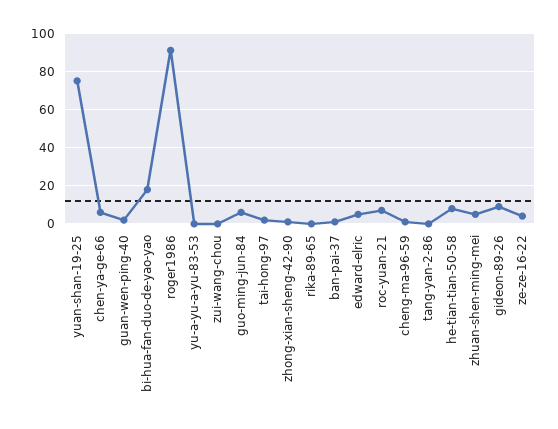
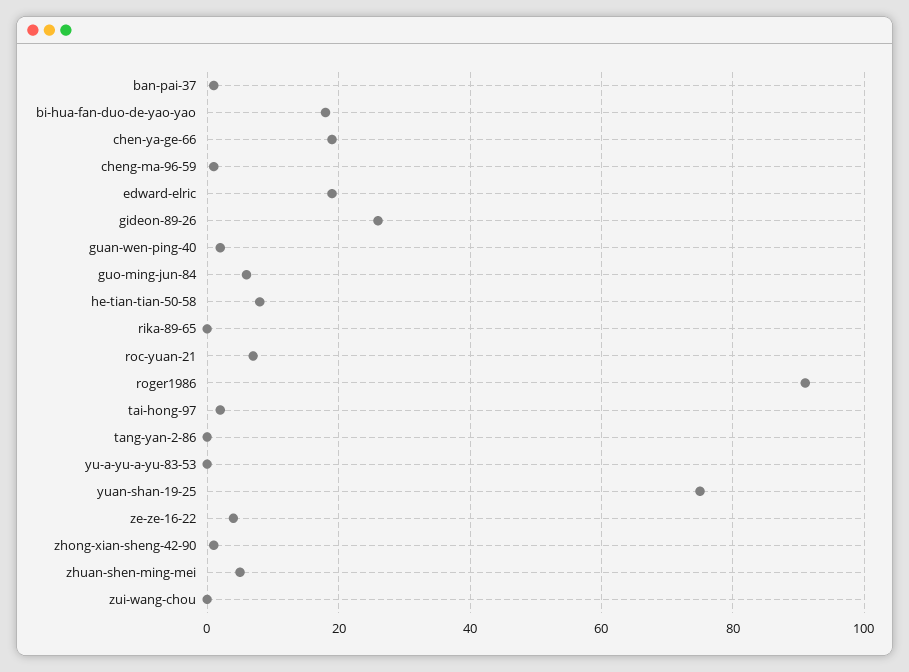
  {
    "yuan-shan-19-25": 75,
-   "chen-ya-ge-66": 5,
+   "chen-ya-ge-66": 20,
    "guan-wen-ping-40": 0,
    "bi-hua-fan-duo-de-yao-yao": 20,
    "roger1986": 90,
    "yu-a-yu-a-yu-83-53": 0,
    "zui-wang-chou": 0,
    "guo-ming-jun-84": 5,
    "tai-hong-97": 0,
    "zhong-xian-sheng-42-90": 0,
    "rika-89-65": 0,
    "ban-pai-37": 0,
-   "edward-elric": 5,
+   "edward-elric": 20,
    "roc-yuan-21": 5,
    "cheng-ma-96-59": 0,
    "tang-yan-2-86": 0,
    "he-tian-tian-50-58": 10,
    "zhuan-shen-ming-mei": 5,
-   "gideon-89-26": 10,
+   "gideon-89-26": 25,
    "ze-ze-16-22": 5
  }

